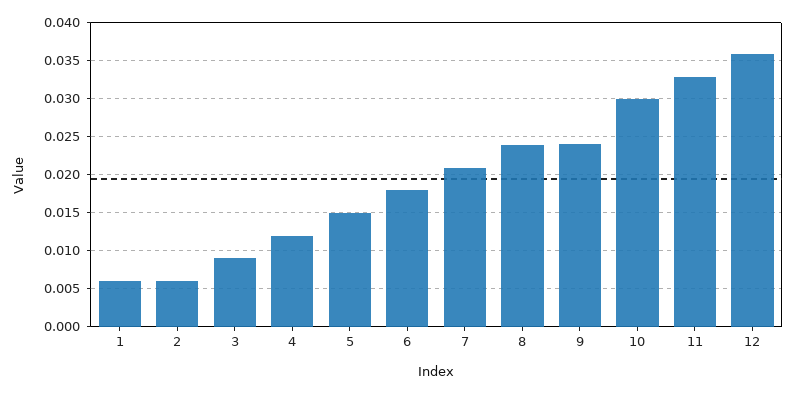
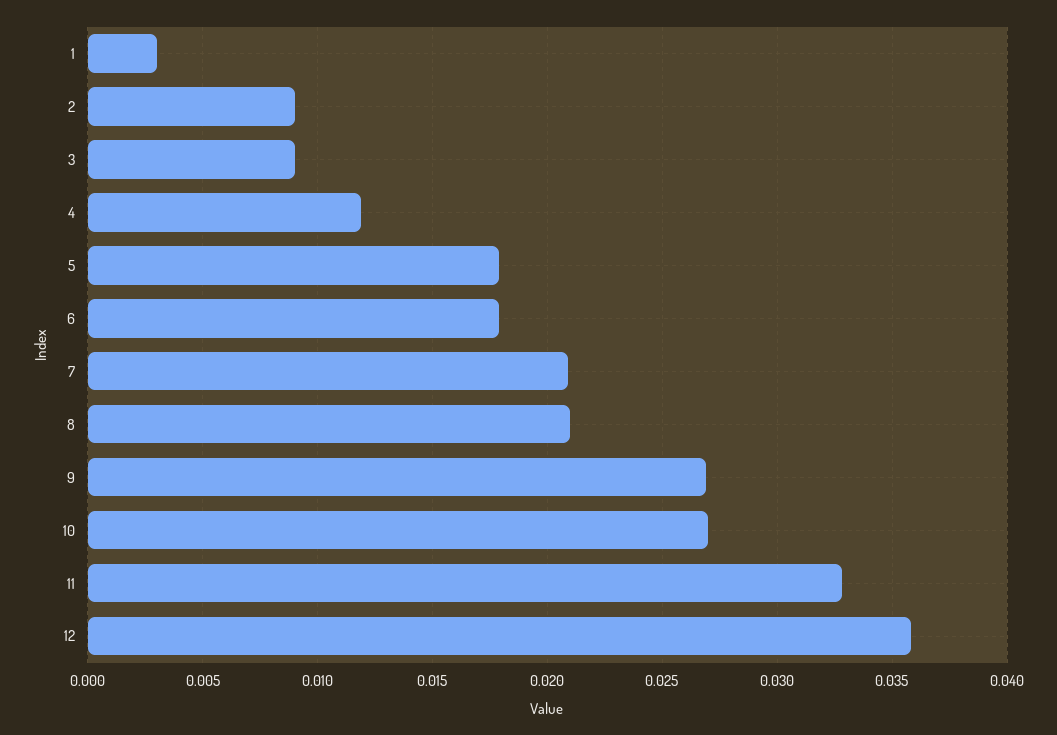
  {
-   "1": 0.006,
+   "1": 0.003,
-   "2": 0.006,
+   "2": 0.009,
    "3": 0.009,
    "4": 0.012,
-   "5": 0.015,
+   "5": 0.018,
    "6": 0.018,
    "7": 0.021,
-   "8": 0.024,
+   "8": 0.021,
-   "9": 0.024,
+   "9": 0.027,
-   "10": 0.03,
+   "10": 0.027,
    "11": 0.033,
    "12": 0.036
  }

